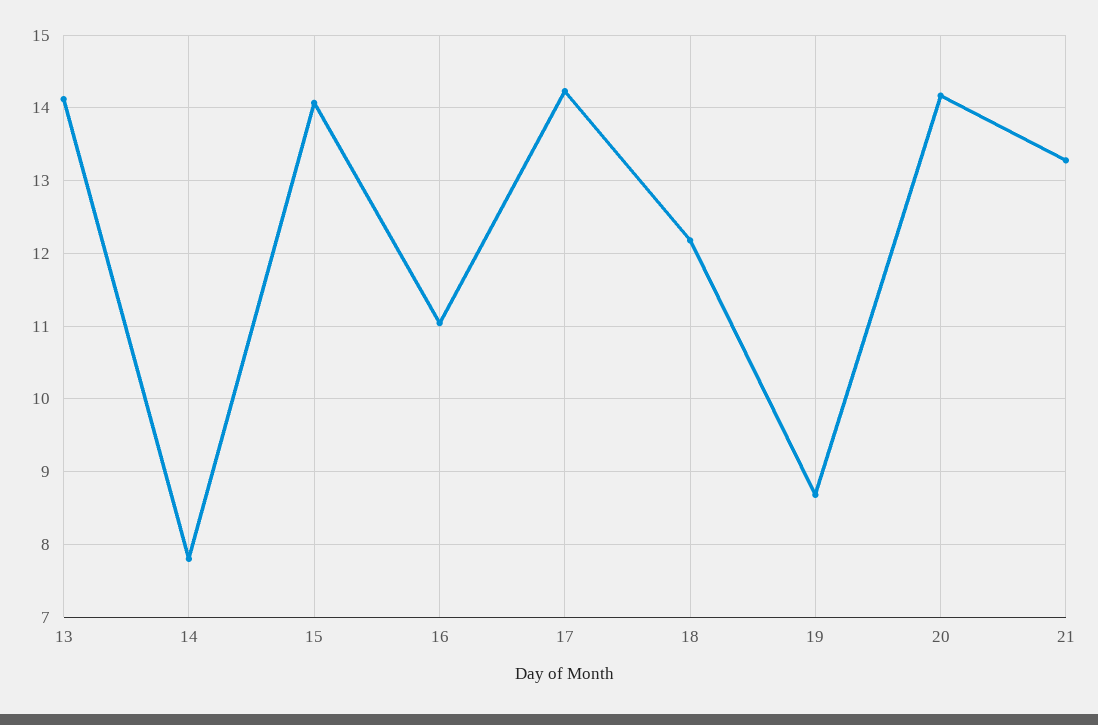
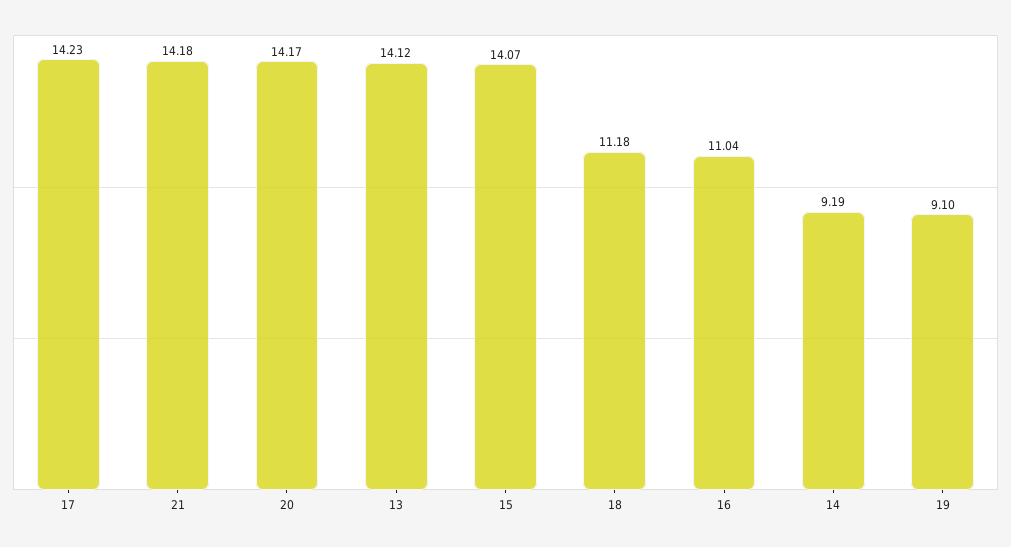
  {
    "13": 14.12,
-   "14": 7.8,
+   "14": 9.19,
    "15": 14.07,
    "16": 11.04,
    "17": 14.23,
-   "18": 12.2,
+   "18": 11.18,
-   "19": 8.7,
+   "19": 9.1,
    "20": 14.17,
-   "21": 13.3
+   "21": 14.18
  }

